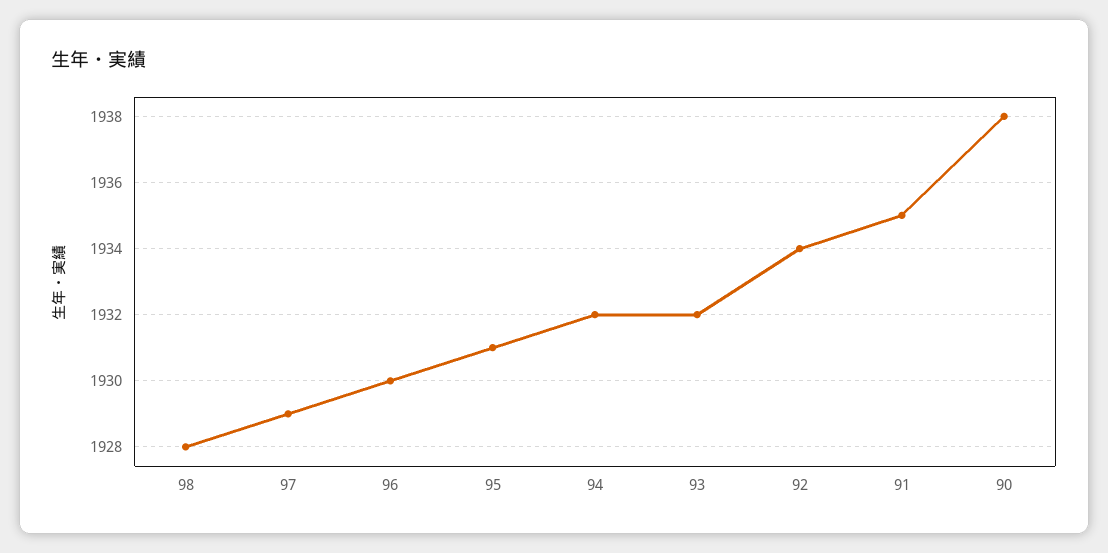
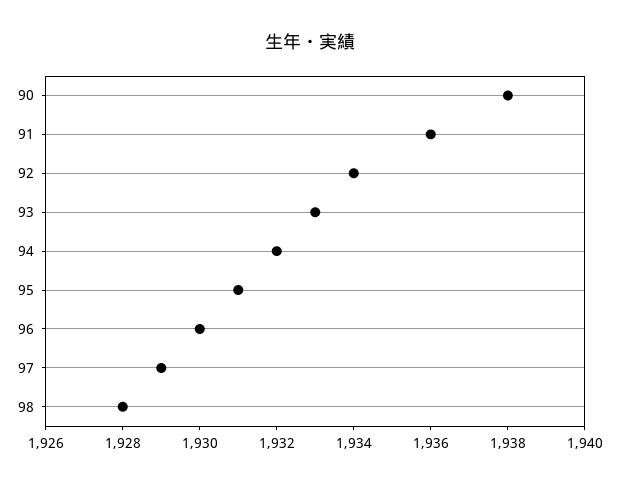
  {
    "98": 1928,
    "97": 1929,
    "96": 1930,
    "95": 1931,
    "94": 1932,
-   "93": 1932,
+   "93": 1933,
    "92": 1934,
-   "91": 1935,
+   "91": 1936,
    "90": 1938
  }

